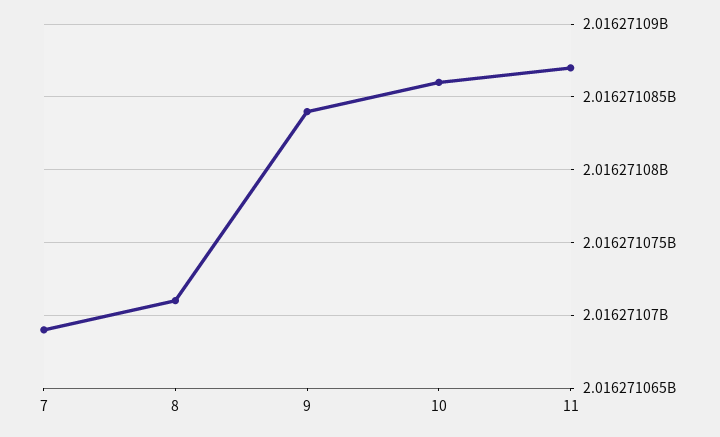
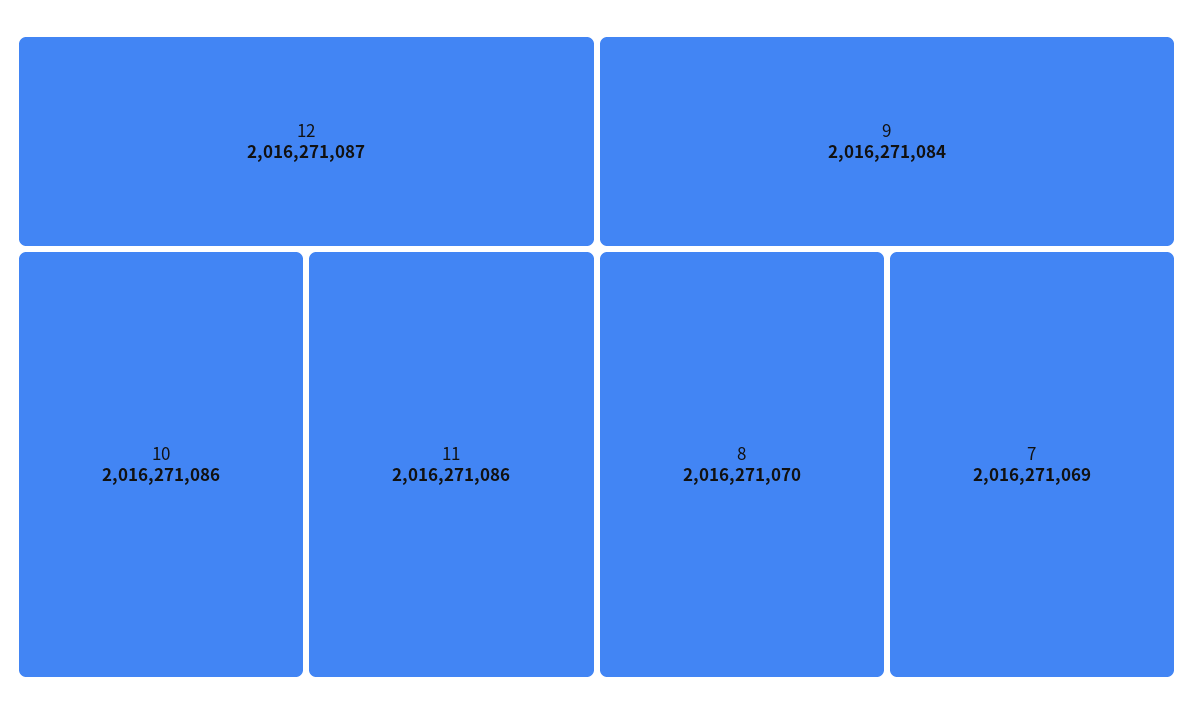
  {
    "7": 2016271069,
-   "8": 2016271071,
+   "8": 2016271070,
    "9": 2016271084,
    "10": 2016271086,
-   "11": 2016271087
+   "11": 2016271086,
+   "12": 2016271087
  }

